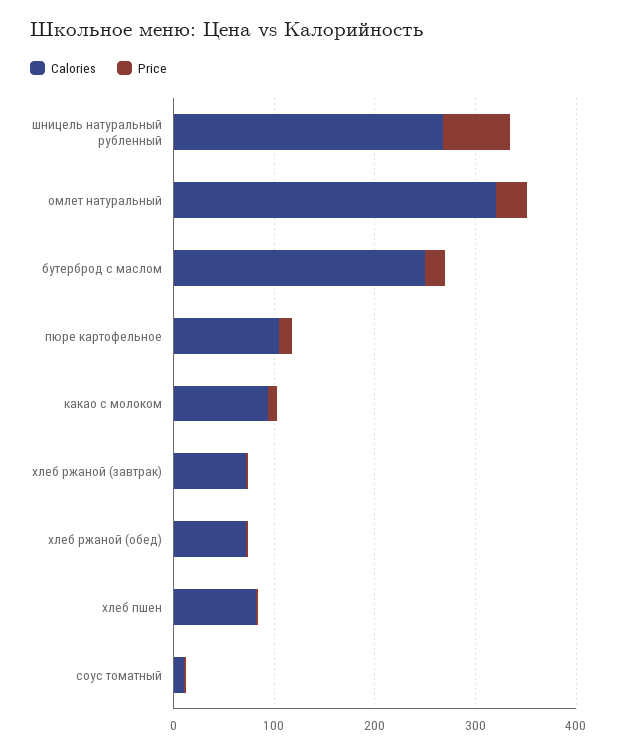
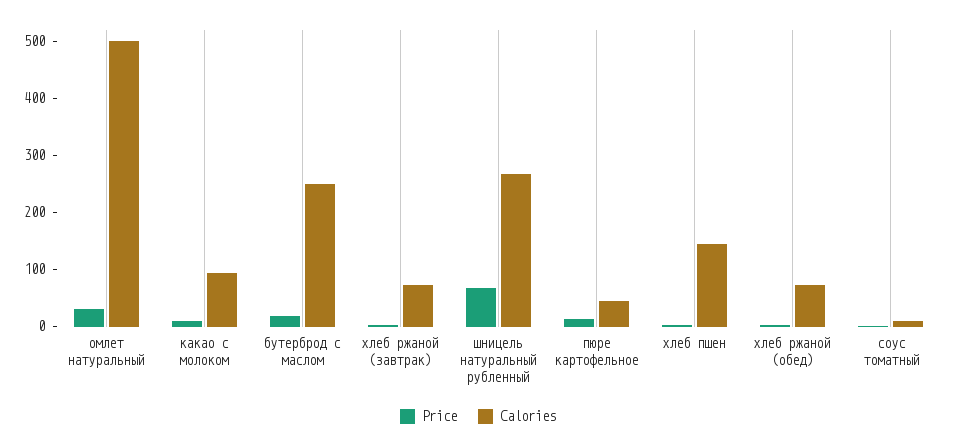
  {
    "Calories": {
      "шницель натуральный рубленный": 260,
-     "омлет натуральный": 320,
+     "омлет натуральный": 500,
      "бутерброд с маслом": 260,
-     "пюре картофельное": 100,
+     "пюре картофельное": 40,
      "какао с молоком": 100,
      "хлеб ржаной (завтрак)": 80,
      "хлеб ржаной (обед)": 80,
-     "хлеб пшен": 80,
+     "хлеб пшен": 140,
      "соус томатный": 20
    },
    "Price": {
      "шницель натуральный рубленный": 60,
      "омлет натуральный": 40,
      "бутерброд с маслом": 20,
      "пюре картофельное": 20,
      "какао с молоком": 0,
      "хлеб ржаной (завтрак)": 0,
      "хлеб ржаной (обед)": 0,
      "хлеб пшен": 0,
      "соус томатный": 0
    }
  }

